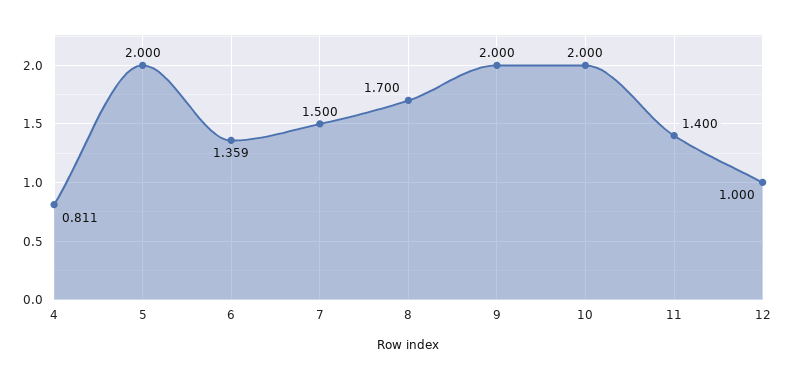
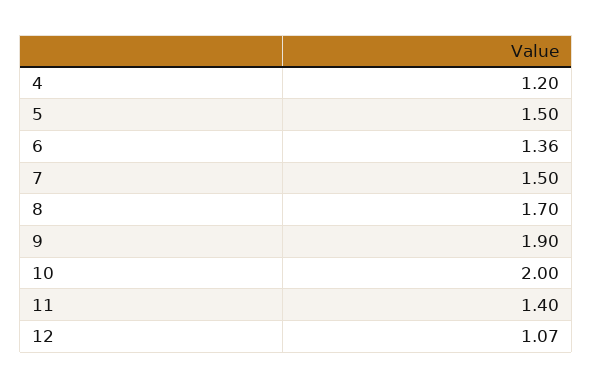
  {
-   "4": 0.811,
+   "4": 1.2,
-   "5": 2,
+   "5": 1.5,
    "6": 1.359,
    "7": 1.5,
    "8": 1.7,
-   "9": 2,
+   "9": 1.9,
    "10": 2,
    "11": 1.4,
-   "12": 1
+   "12": 1.07
  }

